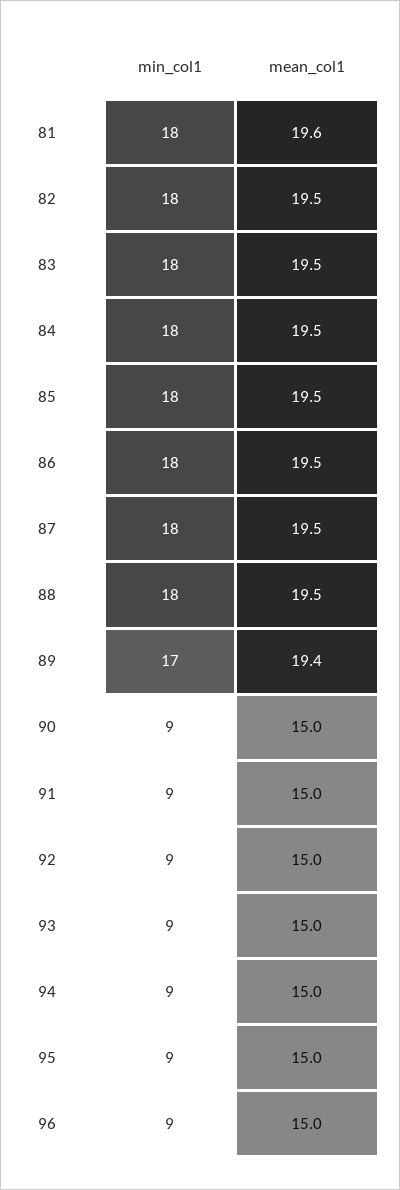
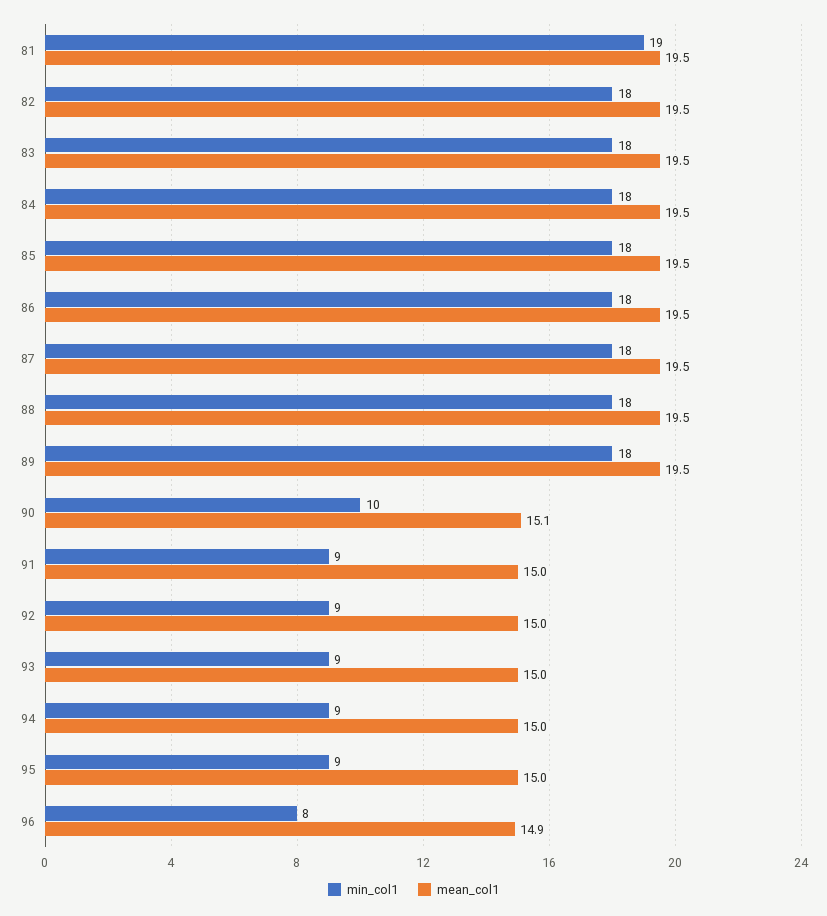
  {
    "min_col1": {
-     "81": 18,
+     "81": 19,
      "82": 18,
      "83": 18,
      "84": 18,
      "85": 18,
      "86": 18,
      "87": 18,
      "88": 18,
-     "89": 17,
+     "89": 18,
-     "90": 9,
+     "90": 10,
      "91": 9,
      "92": 9,
      "93": 9,
      "94": 9,
      "95": 9,
-     "96": 9
+     "96": 8
    },
    "mean_col1": {
-     "81": 19.6,
+     "81": 19.5,
      "82": 19.5,
      "83": 19.5,
      "84": 19.5,
      "85": 19.5,
      "86": 19.5,
      "87": 19.5,
      "88": 19.5,
-     "89": 19.4,
+     "89": 19.5,
-     "90": 15,
+     "90": 15.1,
      "91": 15,
      "92": 15,
      "93": 15,
      "94": 15,
      "95": 15,
-     "96": 15
+     "96": 14.9
    }
  }

